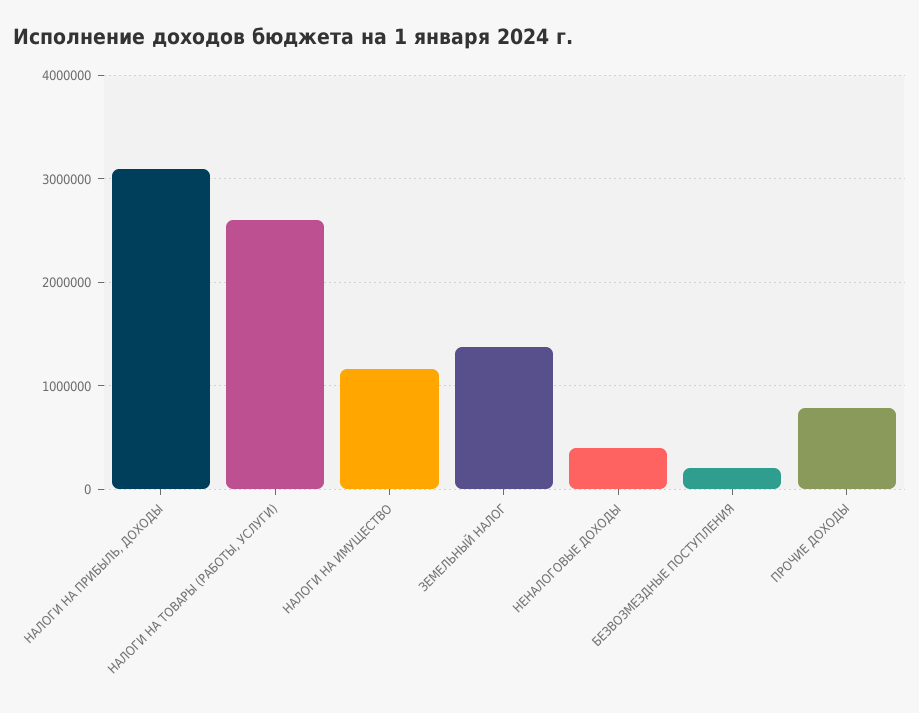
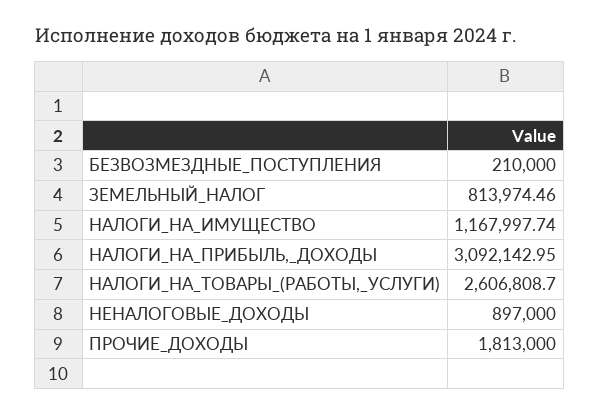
  {
    "НАЛОГИ НА ПРИБЫЛЬ, ДОХОДЫ": 3092142.95,
    "НАЛОГИ НА ТОВАРЫ (РАБОТЫ, УСЛУГИ)": 2606808.7,
    "НАЛОГИ НА ИМУЩЕСТВО": 1167997.74,
-   "ЗЕМЕЛЬНЫЙ НАЛОГ": 1400000,
+   "ЗЕМЕЛЬНЫЙ НАЛОГ": 813974.46,
-   "НЕНАЛОГОВЫЕ ДОХОДЫ": 400000,
+   "НЕНАЛОГОВЫЕ ДОХОДЫ": 897000,
    "БЕЗВОЗМЕЗДНЫЕ ПОСТУПЛЕНИЯ": 210000,
-   "ПРОЧИЕ ДОХОДЫ": 800000
+   "ПРОЧИЕ ДОХОДЫ": 1813000
  }

